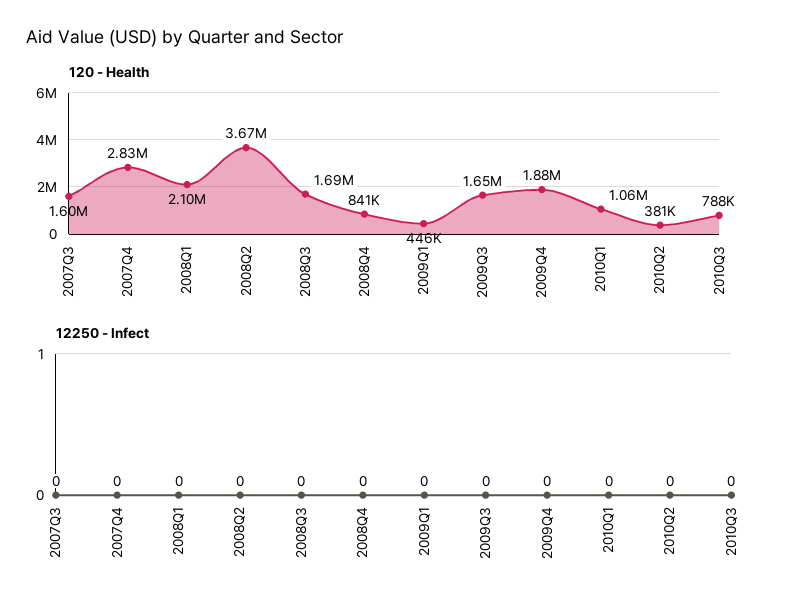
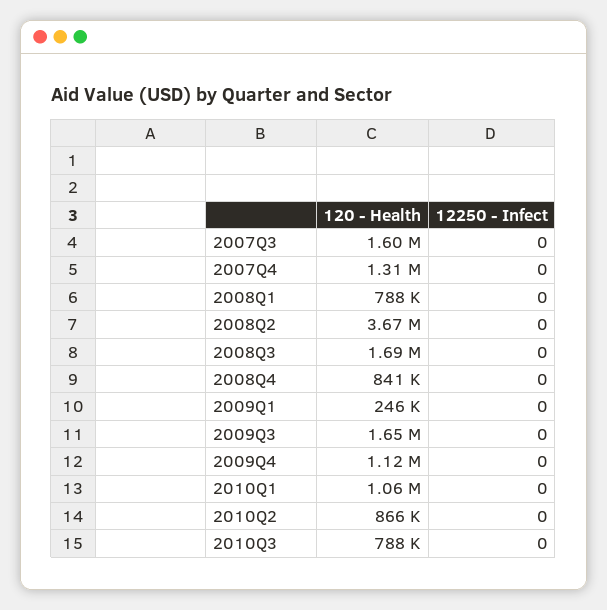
  {
    "120 - Health": {
      "2007Q3": 1600000,
-     "2007Q4": 2830000,
+     "2007Q4": 1310000,
-     "2008Q1": 2100000,
+     "2008Q1": 788000,
      "2008Q2": 3670000,
      "2008Q3": 1690000,
      "2008Q4": 841000,
-     "2009Q1": 446000,
+     "2009Q1": 246000,
      "2009Q3": 1650000,
-     "2009Q4": 1880000,
+     "2009Q4": 1120000,
      "2010Q1": 1060000,
-     "2010Q2": 381000,
+     "2010Q2": 866000,
      "2010Q3": 788000
    },
    "12250 - Infect": {
      "2007Q3": 0,
      "2007Q4": 0,
      "2008Q1": 0,
      "2008Q2": 0,
      "2008Q3": 0,
      "2008Q4": 0,
      "2009Q1": 0,
      "2009Q3": 0,
      "2009Q4": 0,
      "2010Q1": 0,
      "2010Q2": 0,
      "2010Q3": 0
    }
  }

